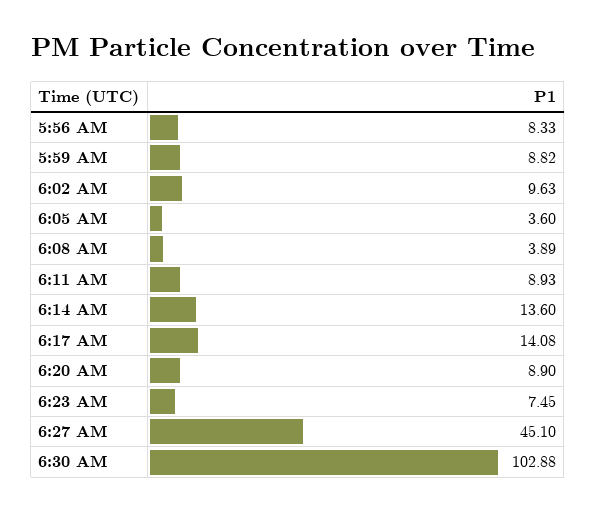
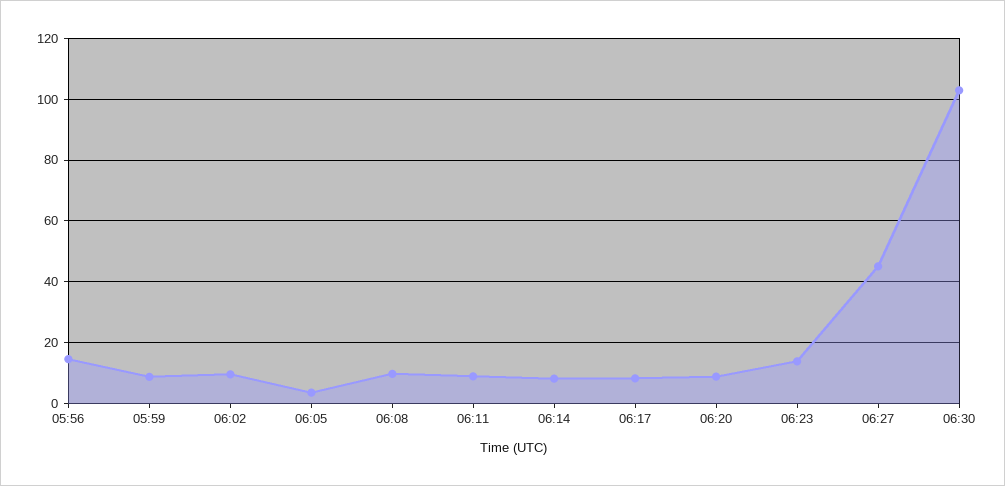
  {
-   "5:56 AM": 8.33,
+   "5:56 AM": 14,
    "5:59 AM": 8.82,
    "6:02 AM": 9.63,
    "6:05 AM": 3.6,
-   "6:08 AM": 3.89,
+   "6:08 AM": 10,
    "6:11 AM": 8.93,
-   "6:14 AM": 13.6,
+   "6:14 AM": 8,
-   "6:17 AM": 14.08,
+   "6:17 AM": 8,
    "6:20 AM": 8.9,
-   "6:23 AM": 7.45,
+   "6:23 AM": 14,
    "6:27 AM": 45.1,
    "6:30 AM": 102.88
  }

